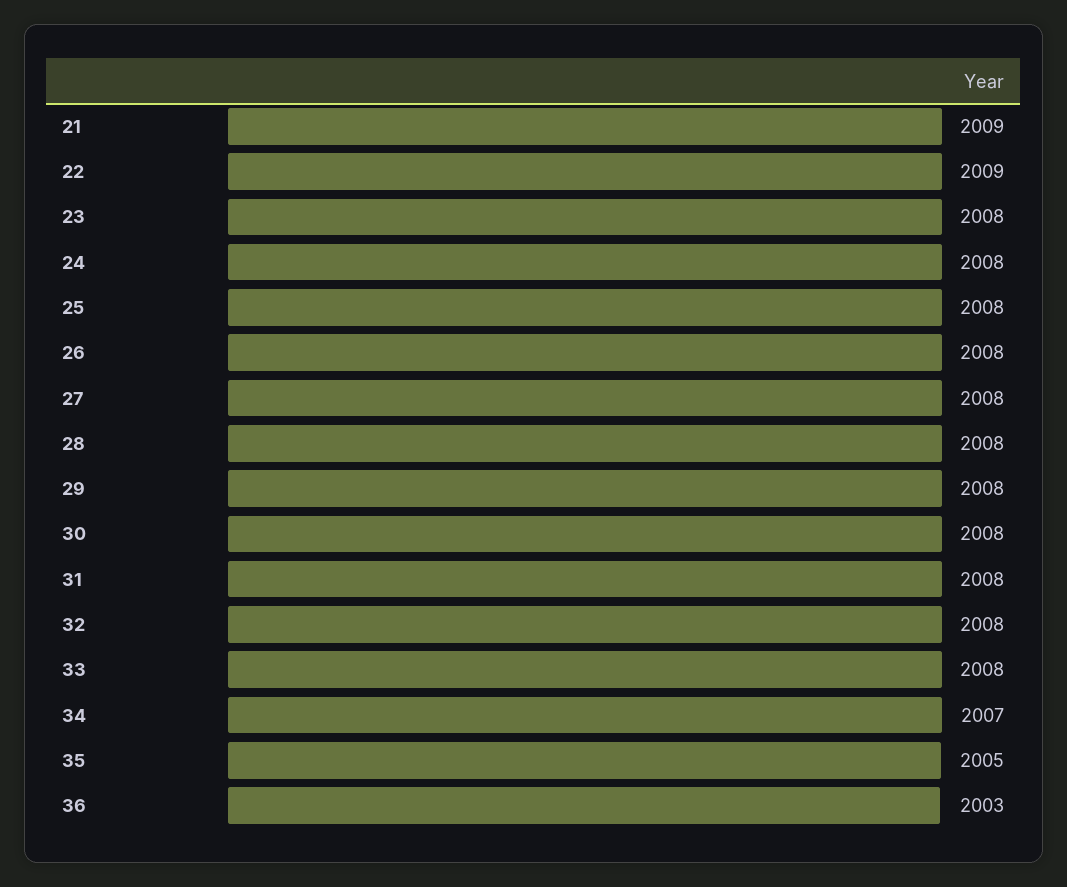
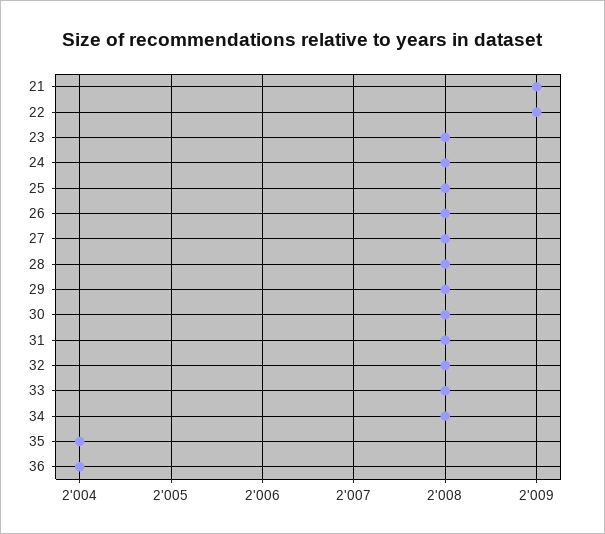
  {
    "21": 2009,
    "22": 2009,
    "23": 2008,
    "24": 2008,
    "25": 2008,
    "26": 2008,
    "27": 2008,
    "28": 2008,
    "29": 2008,
    "30": 2008,
    "31": 2008,
    "32": 2008,
    "33": 2008,
-   "34": 2007,
+   "34": 2008,
-   "35": 2005,
+   "35": 2004,
-   "36": 2003
+   "36": 2004
  }

